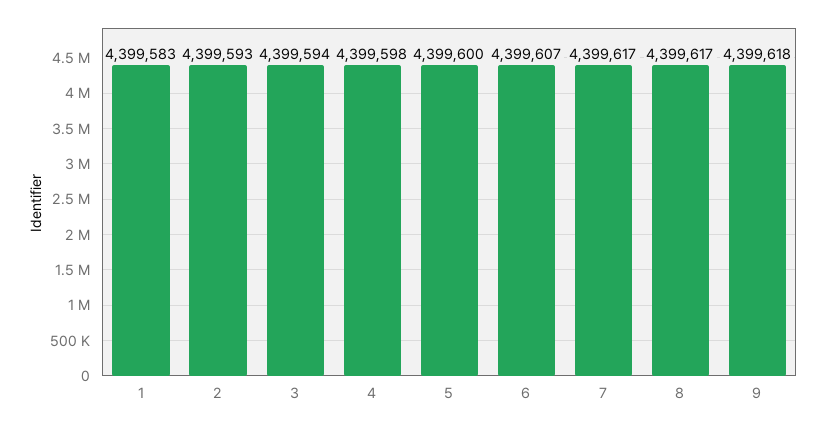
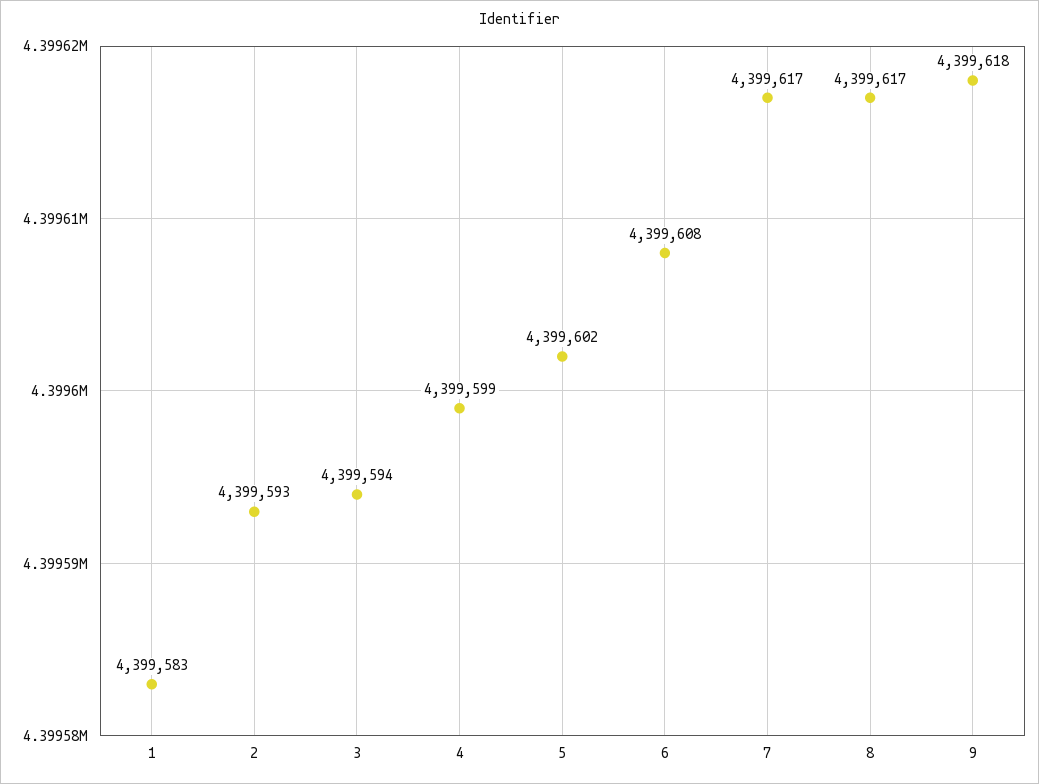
  {
    "1": 4399583,
    "2": 4399593,
    "3": 4399594,
-   "4": 4399598,
+   "4": 4399599,
-   "5": 4399600,
+   "5": 4399602,
-   "6": 4399607,
+   "6": 4399608,
    "7": 4399617,
    "8": 4399617,
    "9": 4399618
  }

